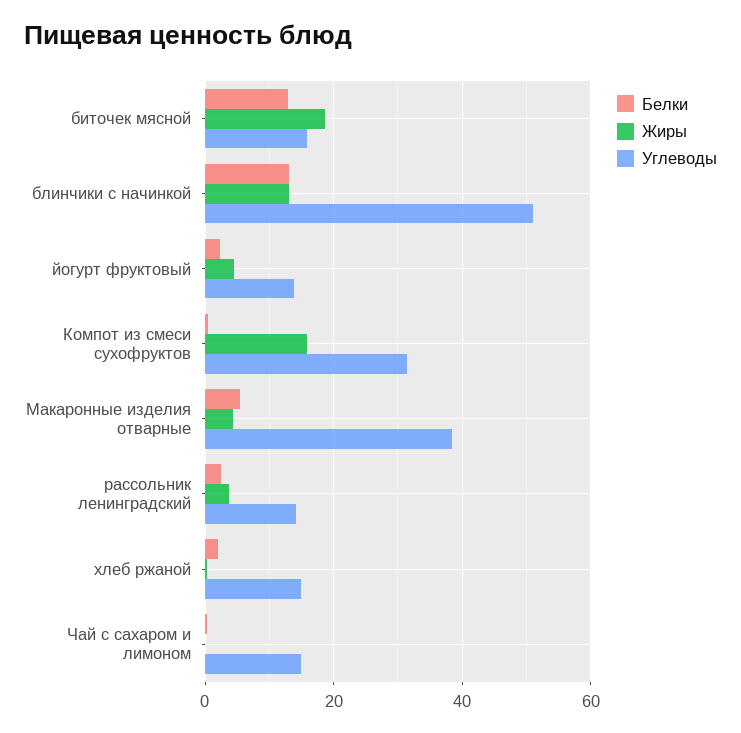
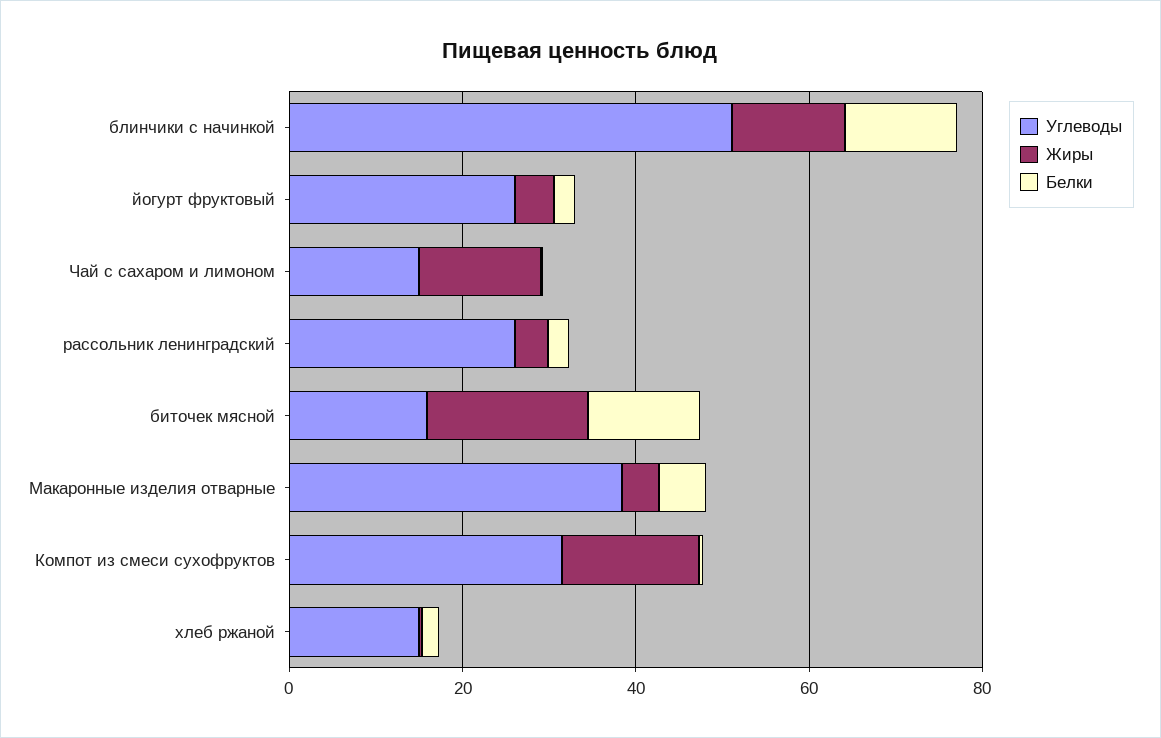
  {
    "Белки": {
      "биточек мясной": 12,
      "блинчики с начинкой": 14,
      "йогурт фруктовый": 2,
      "Компот из смеси сухофруктов": 0,
      "Макаронные изделия отварные": 6,
      "рассольник ленинградский": 2,
      "хлеб ржаной": 2,
      "Чай с сахаром и лимоном": 0
    },
    "Жиры": {
      "биточек мясной": 18,
      "блинчики с начинкой": 14,
      "йогурт фруктовый": 4,
      "Компот из смеси сухофруктов": 16,
      "Макаронные изделия отварные": 4,
      "рассольник ленинградский": 4,
      "хлеб ржаной": 0,
-     "Чай с сахаром и лимоном": 0
+     "Чай с сахаром и лимоном": 15
    },
    "Углеводы": {
      "биточек мясной": 16,
      "блинчики с начинкой": 52,
-     "йогурт фруктовый": 14,
+     "йогурт фруктовый": 25,
      "Компот из смеси сухофруктов": 32,
      "Макаронные изделия отварные": 38,
-     "рассольник ленинградский": 14,
+     "рассольник ленинградский": 25,
      "хлеб ржаной": 16,
      "Чай с сахаром и лимоном": 16
    }
  }

